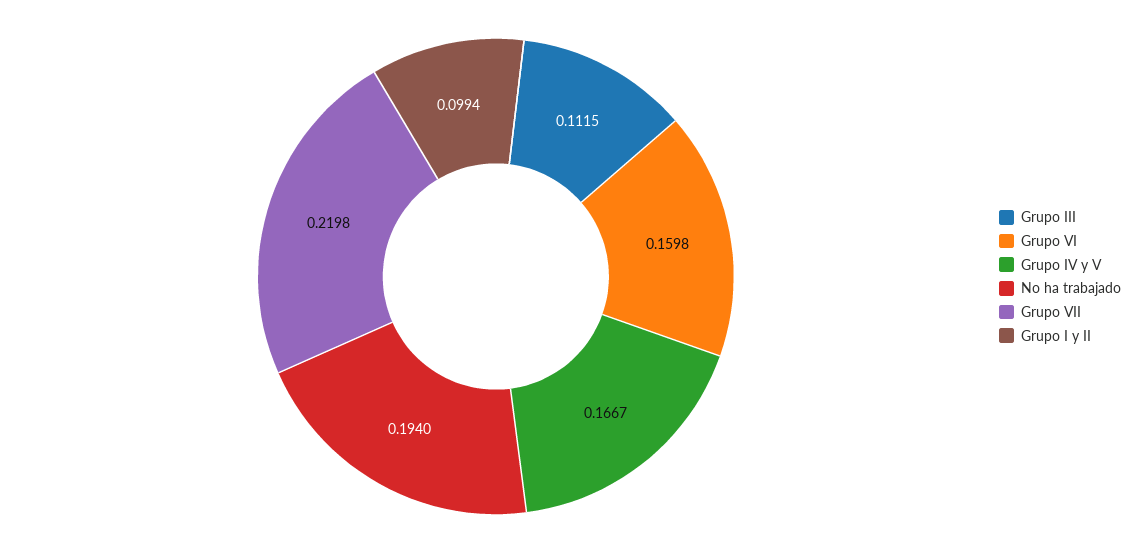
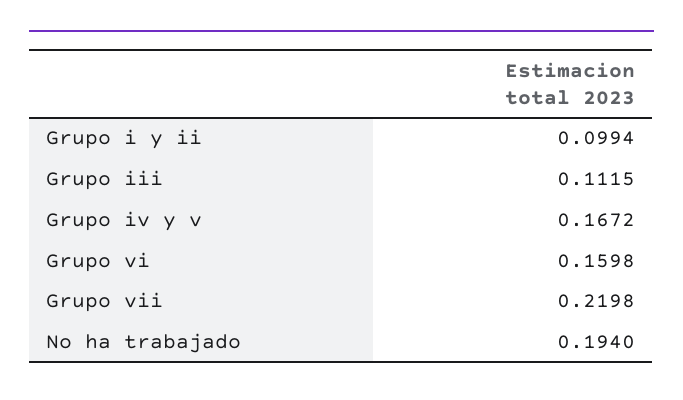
  {
    "Grupo III": 0.1115,
    "Grupo VI": 0.1598,
-   "Grupo IV y V": 0.1667,
+   "Grupo IV y V": 0.1672,
    "No ha trabajado": 0.194,
    "Grupo VII": 0.2198,
    "Grupo I y II": 0.0994
  }

